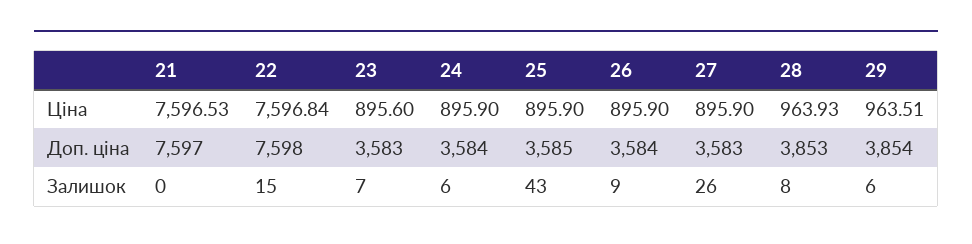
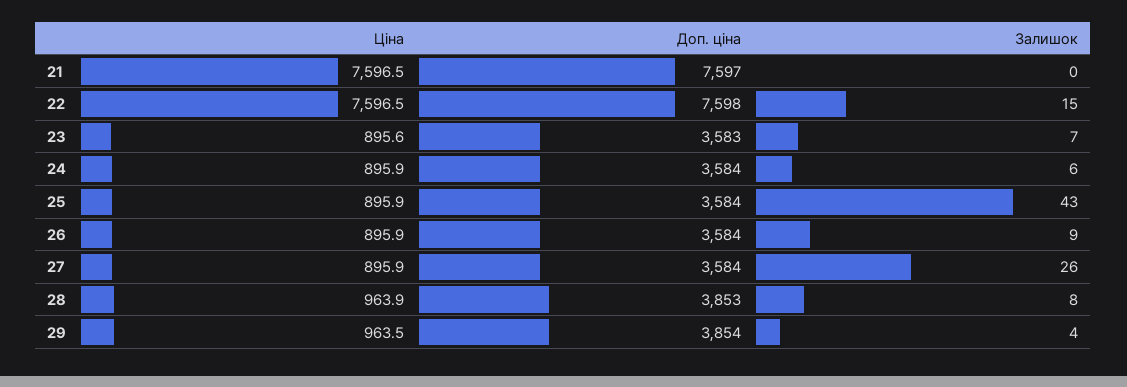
  {
    "21": {
      "Ціна": 7596.53,
      "Доп. ціна": 7597,
      "Залишок": 0
    },
    "22": {
-     "Ціна": 7596.84,
+     "Ціна": 7596.5,
      "Доп. ціна": 7598,
      "Залишок": 15
    },
    "23": {
      "Ціна": 895.6,
      "Доп. ціна": 3583,
      "Залишок": 7
    },
    "24": {
      "Ціна": 895.9,
      "Доп. ціна": 3584,
      "Залишок": 6
    },
    "25": {
      "Ціна": 895.9,
-     "Доп. ціна": 3585,
+     "Доп. ціна": 3584,
      "Залишок": 43
    },
    "26": {
      "Ціна": 895.9,
      "Доп. ціна": 3584,
      "Залишок": 9
    },
    "27": {
      "Ціна": 895.9,
-     "Доп. ціна": 3583,
+     "Доп. ціна": 3584,
      "Залишок": 26
    },
    "28": {
      "Ціна": 963.93,
      "Доп. ціна": 3853,
      "Залишок": 8
    },
    "29": {
      "Ціна": 963.51,
      "Доп. ціна": 3854,
-     "Залишок": 6
+     "Залишок": 4
    }
  }

